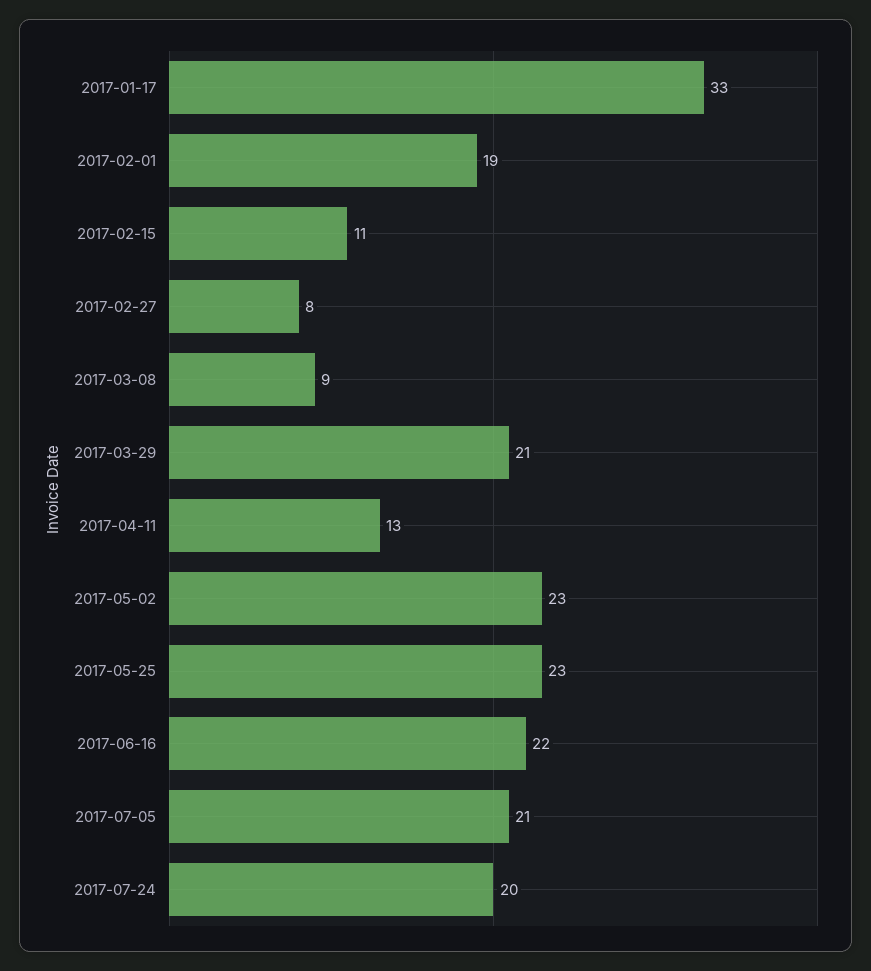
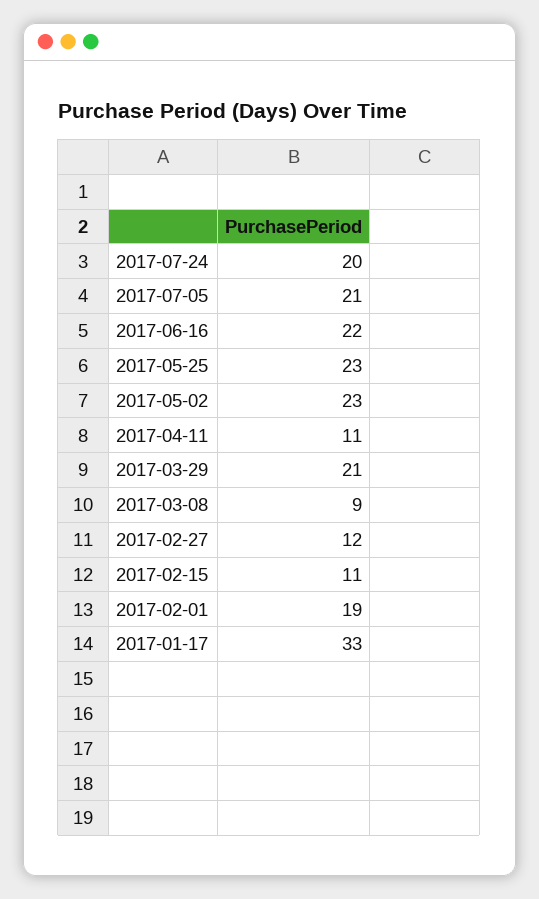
  {
    "2017-01-17": 33,
    "2017-02-01": 19,
    "2017-02-15": 11,
-   "2017-02-27": 8,
+   "2017-02-27": 12,
    "2017-03-08": 9,
    "2017-03-29": 21,
-   "2017-04-11": 13,
+   "2017-04-11": 11,
    "2017-05-02": 23,
    "2017-05-25": 23,
    "2017-06-16": 22,
    "2017-07-05": 21,
    "2017-07-24": 20
  }

